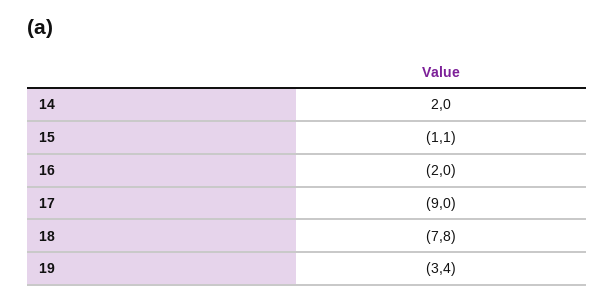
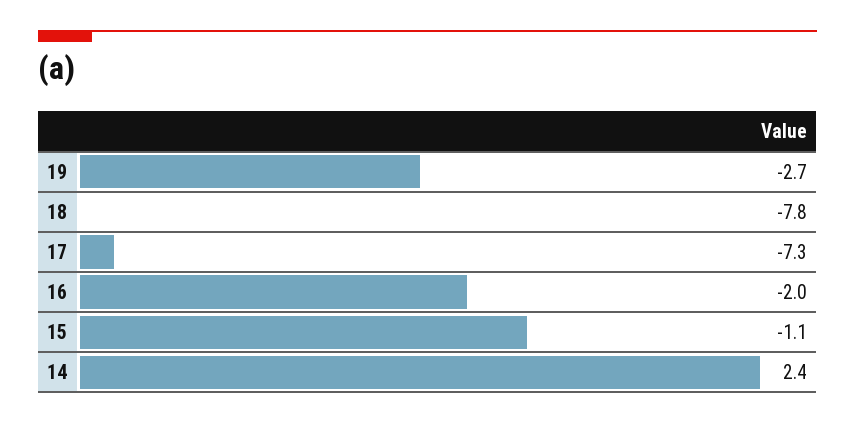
  {
-   "14": 2,
+   "14": 2.4,
    "15": -1.1,
    "16": -2,
-   "17": -9,
+   "17": -7.3,
    "18": -7.8,
-   "19": -3.4
+   "19": -2.7
  }

